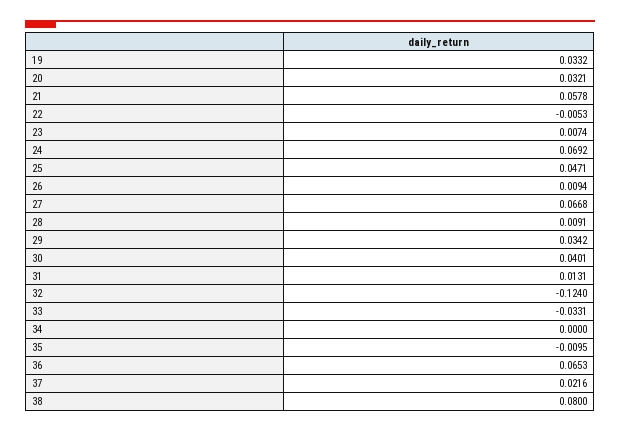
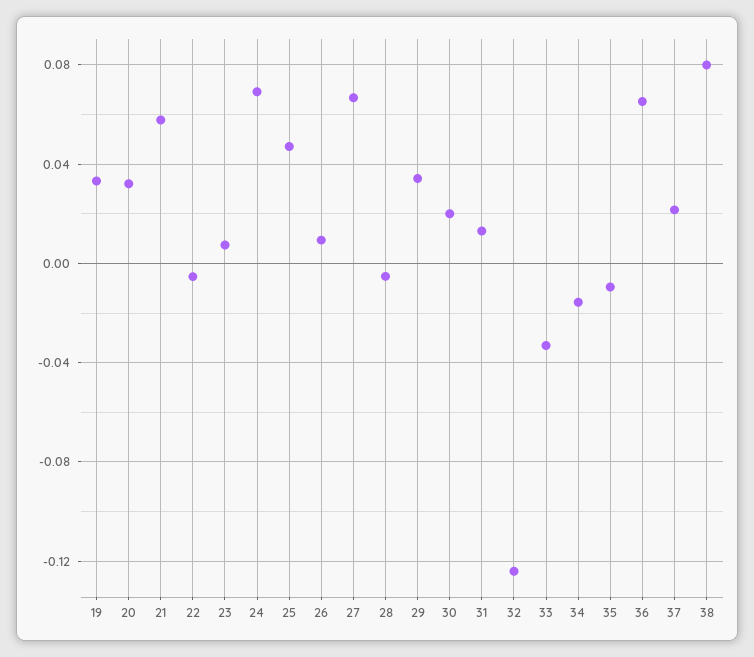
  {
    "19": 0.0332,
    "20": 0.0321,
    "21": 0.0578,
    "22": -0.0053,
    "23": 0.0074,
    "24": 0.0692,
    "25": 0.0471,
    "26": 0.0094,
    "27": 0.0668,
-   "28": 0.0091,
+   "28": -0.005,
    "29": 0.0342,
-   "30": 0.0401,
+   "30": 0.02,
    "31": 0.0131,
    "32": -0.124,
    "33": -0.0331,
-   "34": 0,
+   "34": -0.015,
    "35": -0.0095,
    "36": 0.0653,
    "37": 0.0216,
    "38": 0.08
  }

